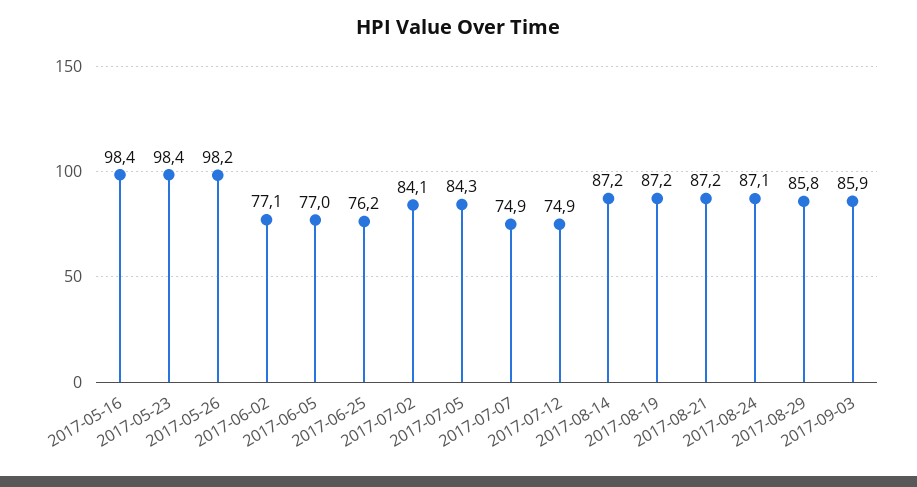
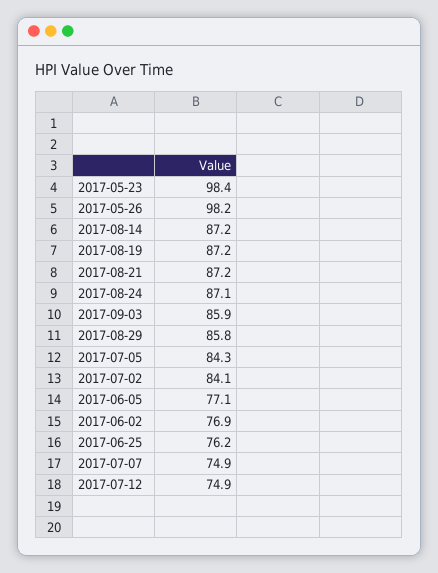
  {
-   "2017-05-16": 98.4,
    "2017-05-23": 98.4,
    "2017-05-26": 98.2,
-   "2017-06-02": 77.1,
+   "2017-06-02": 76.9,
-   "2017-06-05": 77,
+   "2017-06-05": 77.1,
    "2017-06-25": 76.2,
    "2017-07-02": 84.1,
    "2017-07-05": 84.3,
    "2017-07-07": 74.9,
    "2017-07-12": 74.9,
    "2017-08-14": 87.2,
    "2017-08-19": 87.2,
    "2017-08-21": 87.2,
    "2017-08-24": 87.1,
    "2017-08-29": 85.8,
    "2017-09-03": 85.9
  }

